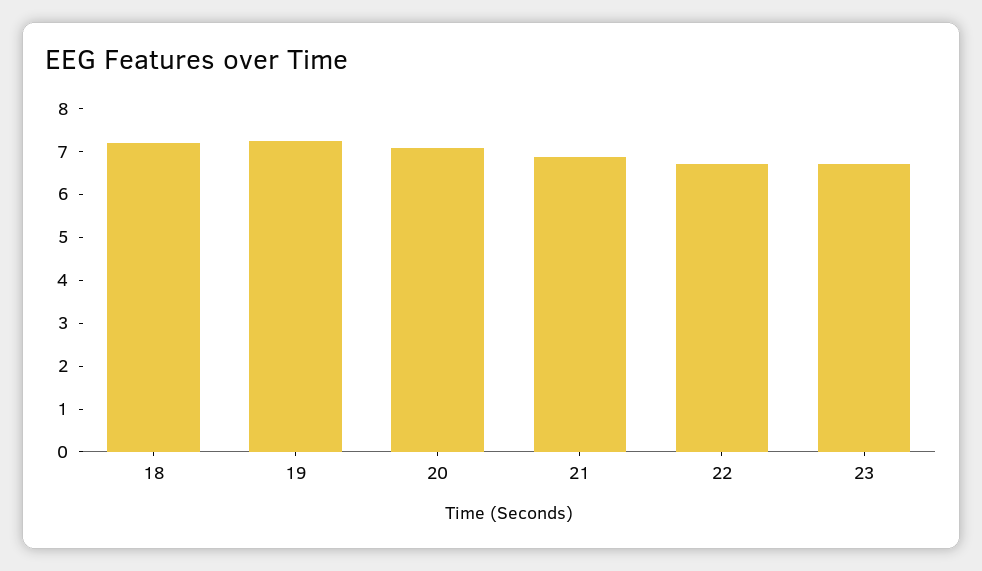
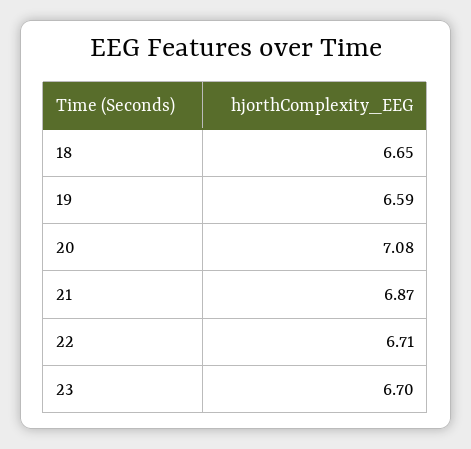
  {
-   "18": 7.2,
+   "18": 6.65,
-   "19": 7.2,
+   "19": 6.59,
    "20": 7.08,
    "21": 6.87,
    "22": 6.71,
    "23": 6.7
  }

